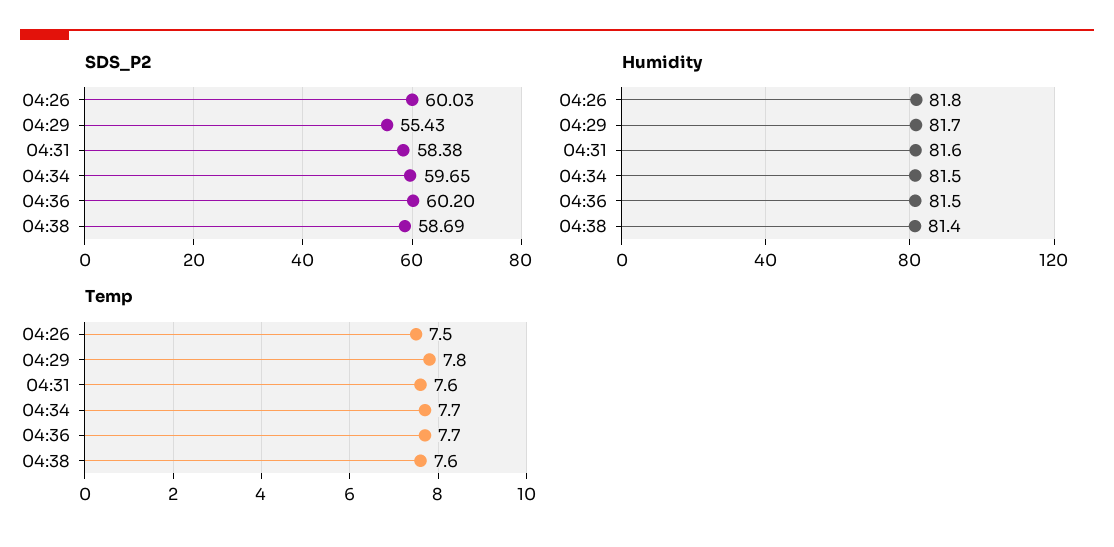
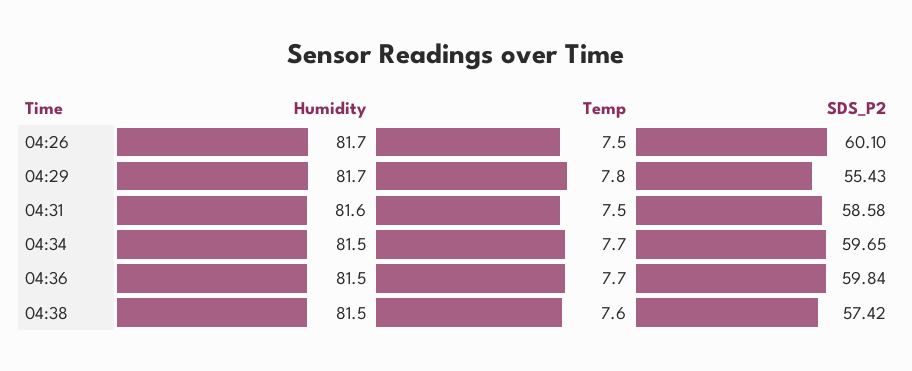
  {
    "SDS_P2": {
-     "04:26": 60.03,
+     "04:26": 60.1,
      "04:29": 55.43,
-     "04:31": 58.38,
+     "04:31": 58.58,
      "04:34": 59.65,
-     "04:36": 60.2,
+     "04:36": 59.84,
-     "04:38": 58.69
+     "04:38": 57.42
    },
    "Humidity": {
-     "04:26": 81.8,
+     "04:26": 81.7,
      "04:29": 81.7,
      "04:31": 81.6,
      "04:34": 81.5,
      "04:36": 81.5,
-     "04:38": 81.4
+     "04:38": 81.5
    },
    "Temp": {
      "04:26": 7.5,
      "04:29": 7.8,
-     "04:31": 7.6,
+     "04:31": 7.5,
      "04:34": 7.7,
      "04:36": 7.7,
      "04:38": 7.6
    }
  }

